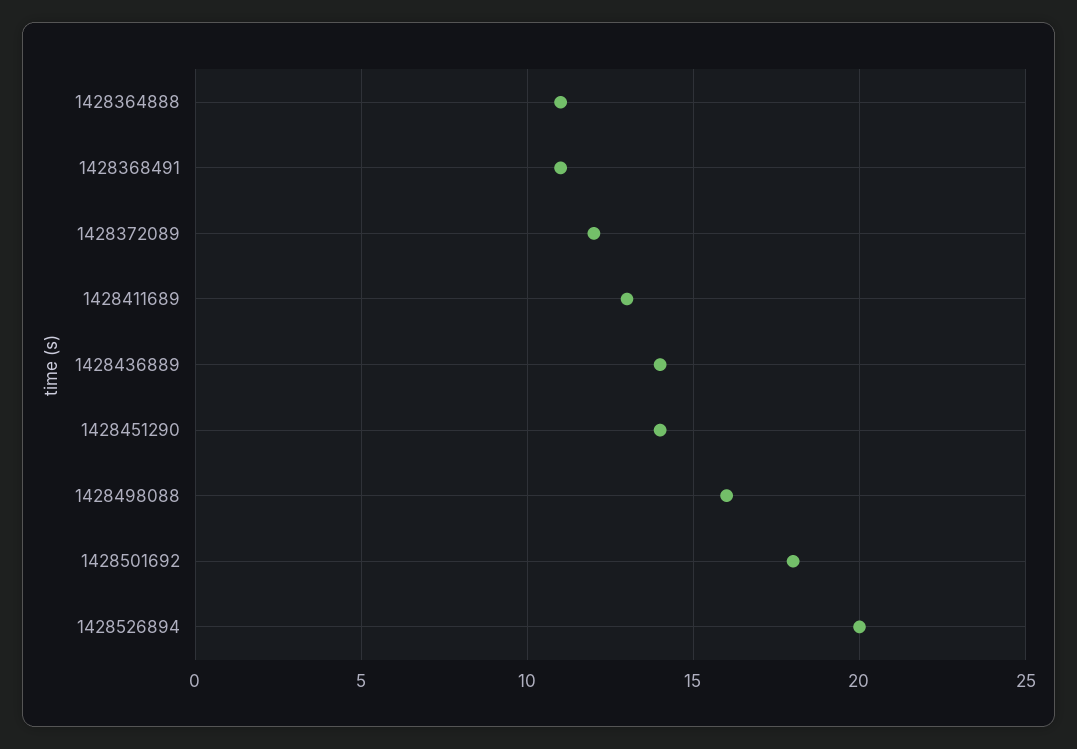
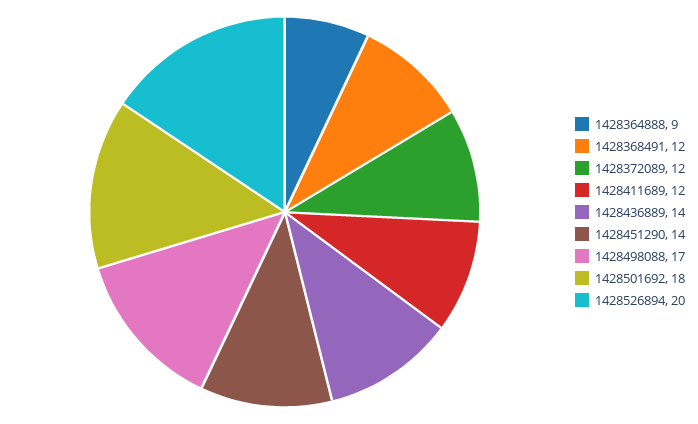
  {
-   "1428364888": 11,
+   "1428364888": 9,
-   "1428368491": 11,
+   "1428368491": 12,
    "1428372089": 12,
-   "1428411689": 13,
+   "1428411689": 12,
    "1428436889": 14,
    "1428451290": 14,
-   "1428498088": 16,
+   "1428498088": 17,
    "1428501692": 18,
    "1428526894": 20
  }

